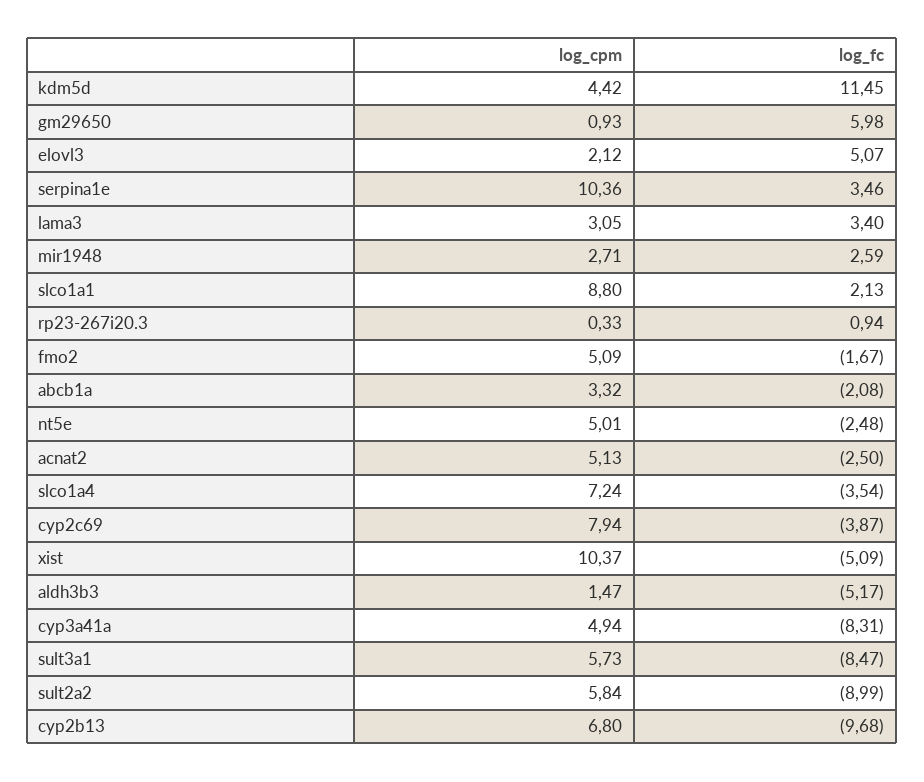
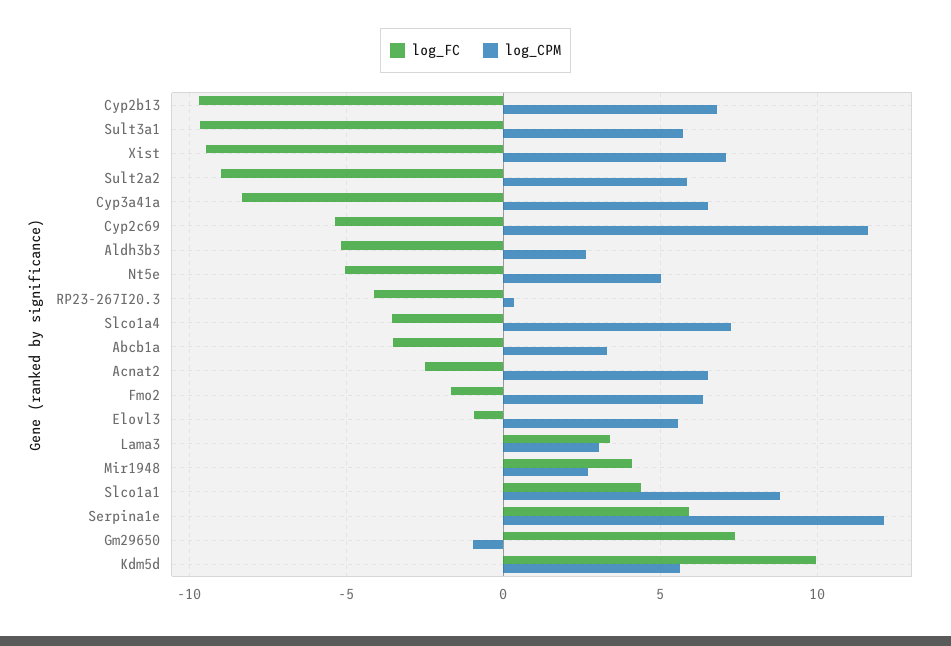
  {
    "log_cpm": {
-     "kdm5d": 4.42,
+     "kdm5d": 5.5,
-     "gm29650": 0.93,
+     "gm29650": -1,
-     "elovl3": 2.12,
+     "elovl3": 5.5,
-     "serpina1e": 10.36,
+     "serpina1e": 12,
      "lama3": 3.05,
      "mir1948": 2.71,
      "slco1a1": 8.8,
      "rp23-267i20.3": 0.33,
-     "fmo2": 5.09,
+     "fmo2": 6.5,
      "abcb1a": 3.32,
      "nt5e": 5.01,
-     "acnat2": 5.13,
+     "acnat2": 6.5,
      "slco1a4": 7.24,
-     "cyp2c69": 7.94,
+     "cyp2c69": 11.5,
-     "xist": 10.37,
+     "xist": 7,
-     "aldh3b3": 1.47,
+     "aldh3b3": 2.5,
-     "cyp3a41a": 4.94,
+     "cyp3a41a": 6.5,
      "sult3a1": 5.73,
      "sult2a2": 5.84,
      "cyp2b13": 6.8
    },
    "log_fc": {
-     "kdm5d": 11.45,
+     "kdm5d": 10,
-     "gm29650": 5.98,
+     "gm29650": 7.5,
-     "elovl3": 5.07,
+     "elovl3": -1,
-     "serpina1e": 3.46,
+     "serpina1e": 6,
      "lama3": 3.4,
-     "mir1948": 2.59,
+     "mir1948": 4,
-     "slco1a1": 2.13,
+     "slco1a1": 4.5,
-     "rp23-267i20.3": 0.94,
+     "rp23-267i20.3": -4,
      "fmo2": -1.67,
-     "abcb1a": -2.08,
+     "abcb1a": -3.5,
-     "nt5e": -2.48,
+     "nt5e": -5,
      "acnat2": -2.5,
      "slco1a4": -3.54,
-     "cyp2c69": -3.87,
+     "cyp2c69": -5.5,
-     "xist": -5.09,
+     "xist": -9.5,
      "aldh3b3": -5.17,
      "cyp3a41a": -8.31,
-     "sult3a1": -8.47,
+     "sult3a1": -9.5,
      "sult2a2": -8.99,
      "cyp2b13": -9.68
    }
  }

